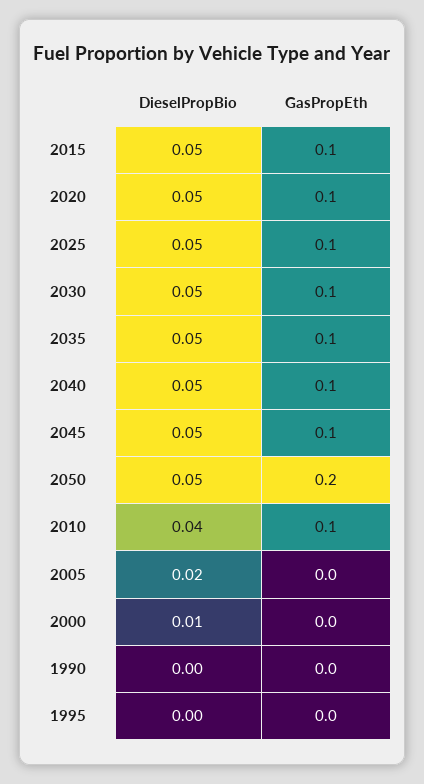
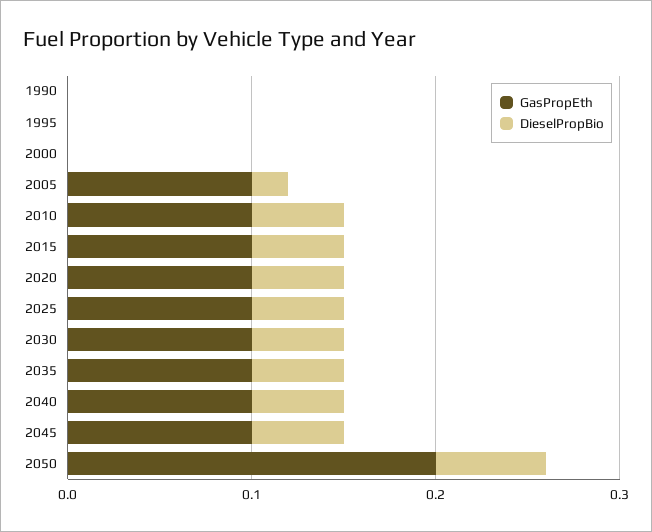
  {
    "DieselPropBio": {
      "2015": 0.05,
      "2020": 0.05,
      "2025": 0.05,
      "2030": 0.05,
      "2035": 0.05,
      "2040": 0.05,
      "2045": 0.05,
-     "2050": 0.05,
+     "2050": 0.06,
-     "2010": 0.04,
+     "2010": 0.05,
      "2005": 0.02,
-     "2000": 0.01,
+     "2000": 0,
      "1990": 0,
      "1995": 0
    },
    "GasPropEth": {
      "2015": 0.1,
      "2020": 0.1,
      "2025": 0.1,
      "2030": 0.1,
      "2035": 0.1,
      "2040": 0.1,
      "2045": 0.1,
      "2050": 0.2,
      "2010": 0.1,
-     "2005": 0,
+     "2005": 0.1,
      "2000": 0,
      "1990": 0,
      "1995": 0
    }
  }

